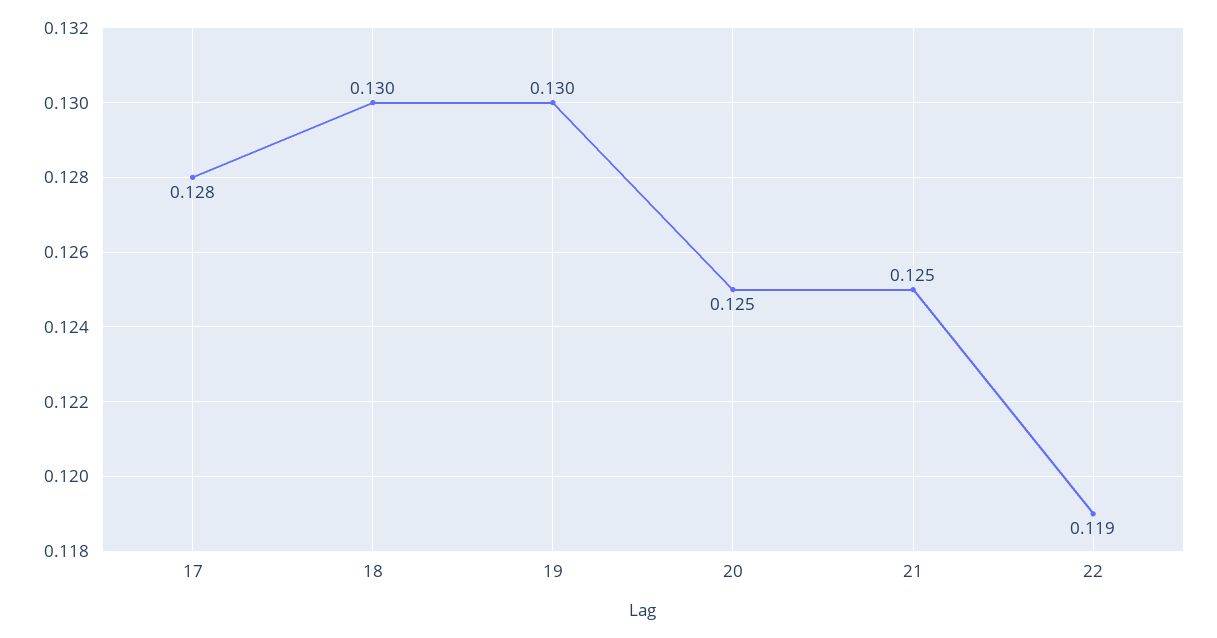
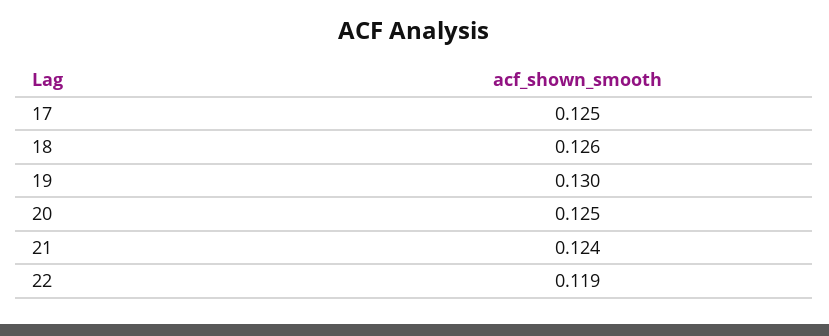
  {
-   "17": 0.128,
+   "17": 0.125,
-   "18": 0.13,
+   "18": 0.126,
    "19": 0.13,
    "20": 0.125,
-   "21": 0.125,
+   "21": 0.124,
    "22": 0.119
  }

